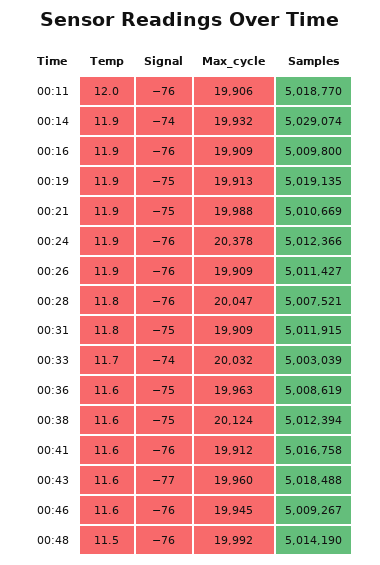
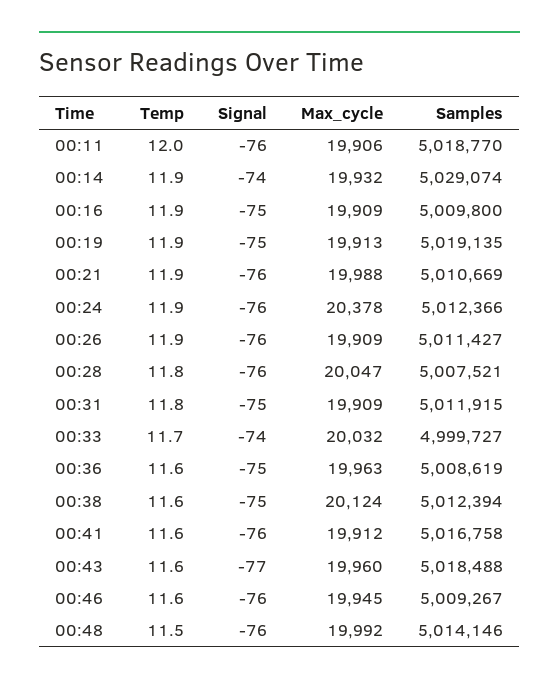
  {
    "Temp": {
      "00:11": 12,
      "00:14": 11.9,
      "00:16": 11.9,
      "00:19": 11.9,
      "00:21": 11.9,
      "00:24": 11.9,
      "00:26": 11.9,
      "00:28": 11.8,
      "00:31": 11.8,
      "00:33": 11.7,
      "00:36": 11.6,
      "00:38": 11.6,
      "00:41": 11.6,
      "00:43": 11.6,
      "00:46": 11.6,
      "00:48": 11.5
    },
    "Signal": {
      "00:11": -76,
      "00:14": -74,
-     "00:16": -76,
+     "00:16": -75,
      "00:19": -75,
-     "00:21": -75,
+     "00:21": -76,
      "00:24": -76,
      "00:26": -76,
      "00:28": -76,
      "00:31": -75,
      "00:33": -74,
      "00:36": -75,
      "00:38": -75,
      "00:41": -76,
      "00:43": -77,
      "00:46": -76,
      "00:48": -76
    },
    "Max_cycle": {
      "00:11": 19906,
      "00:14": 19932,
      "00:16": 19909,
      "00:19": 19913,
      "00:21": 19988,
      "00:24": 20378,
      "00:26": 19909,
      "00:28": 20047,
      "00:31": 19909,
      "00:33": 20032,
      "00:36": 19963,
      "00:38": 20124,
      "00:41": 19912,
      "00:43": 19960,
      "00:46": 19945,
      "00:48": 19992
    },
    "Samples": {
      "00:11": 5018770,
      "00:14": 5029074,
      "00:16": 5009800,
      "00:19": 5019135,
      "00:21": 5010669,
      "00:24": 5012366,
      "00:26": 5011427,
      "00:28": 5007521,
      "00:31": 5011915,
-     "00:33": 5003039,
+     "00:33": 4999727,
      "00:36": 5008619,
      "00:38": 5012394,
      "00:41": 5016758,
      "00:43": 5018488,
      "00:46": 5009267,
-     "00:48": 5014190
+     "00:48": 5014146
    }
  }

